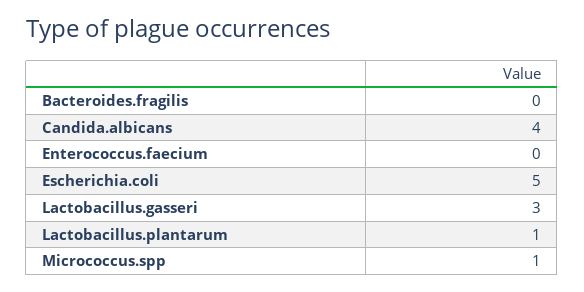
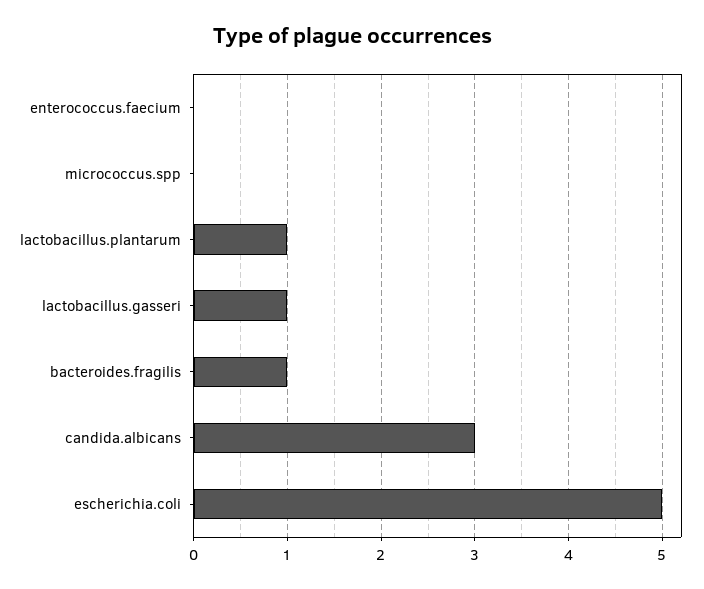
  {
-   "Bacteroides.fragilis": 0,
+   "Bacteroides.fragilis": 1,
-   "Candida.albicans": 4,
+   "Candida.albicans": 3,
    "Enterococcus.faecium": 0,
    "Escherichia.coli": 5,
-   "Lactobacillus.gasseri": 3,
+   "Lactobacillus.gasseri": 1,
    "Lactobacillus.plantarum": 1,
-   "Micrococcus.spp": 1
+   "Micrococcus.spp": 0
  }

